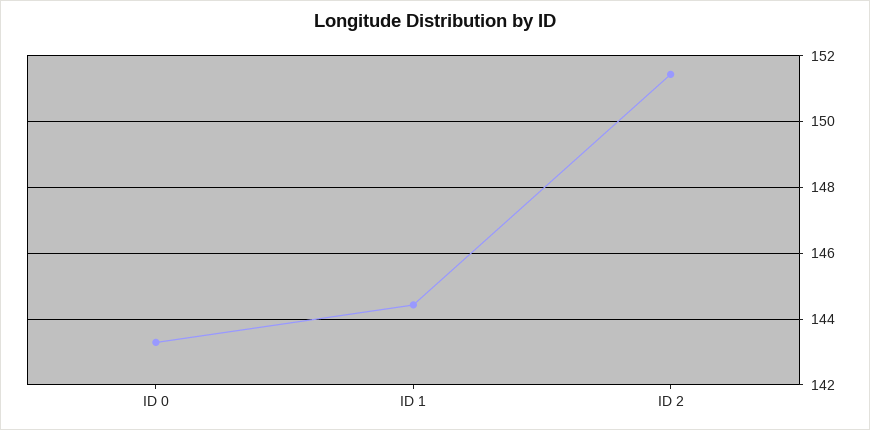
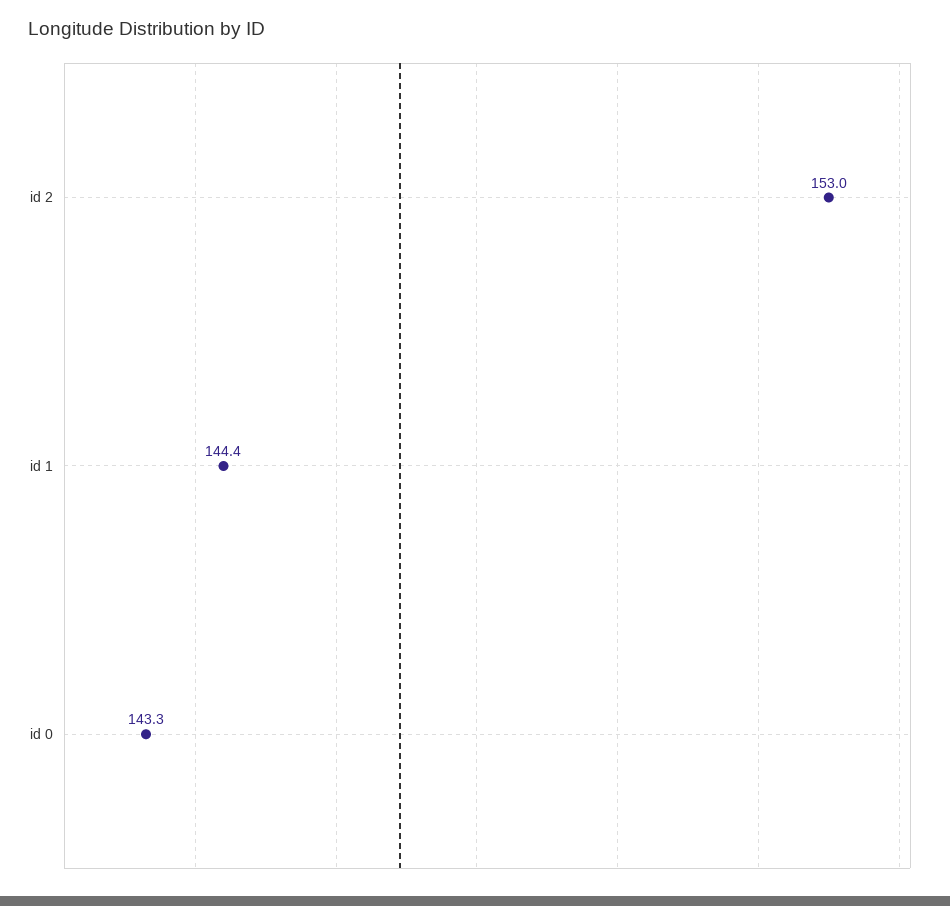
  {
    "ID 0": 143.3,
    "ID 1": 144.4,
-   "ID 2": 151.4
+   "ID 2": 153
  }

